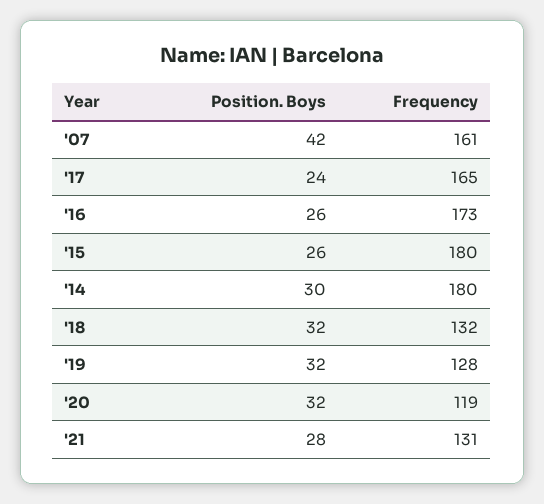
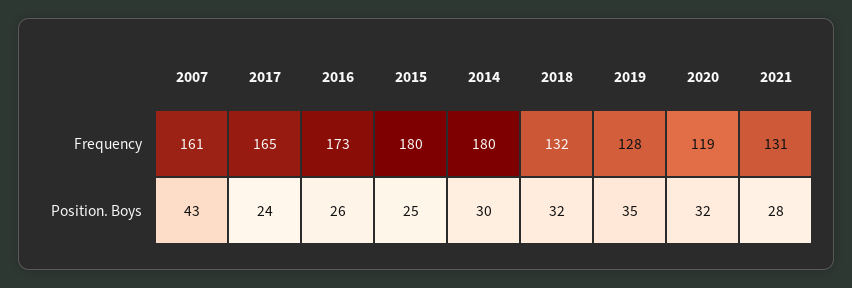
  {
    "Position. Boys": {
-     "'07": 42,
+     "'07": 43,
      "'17": 24,
      "'16": 26,
-     "'15": 26,
+     "'15": 25,
      "'14": 30,
      "'18": 32,
-     "'19": 32,
+     "'19": 35,
      "'20": 32,
      "'21": 28
    },
    "Frequency": {
      "'07": 161,
      "'17": 165,
      "'16": 173,
      "'15": 180,
      "'14": 180,
      "'18": 132,
      "'19": 128,
      "'20": 119,
      "'21": 131
    }
  }

